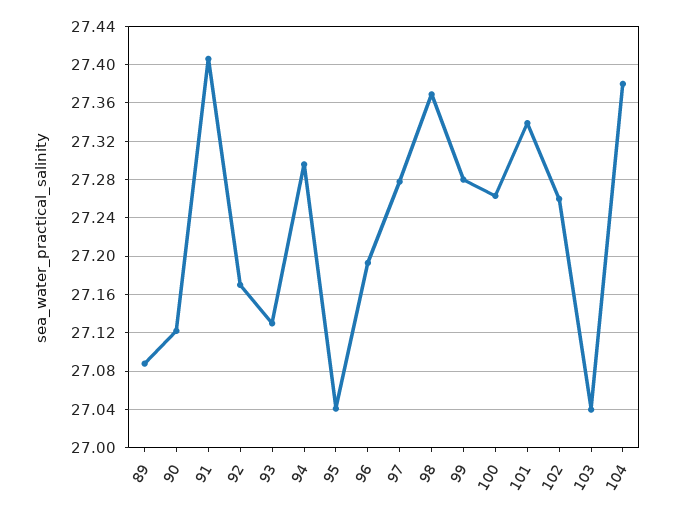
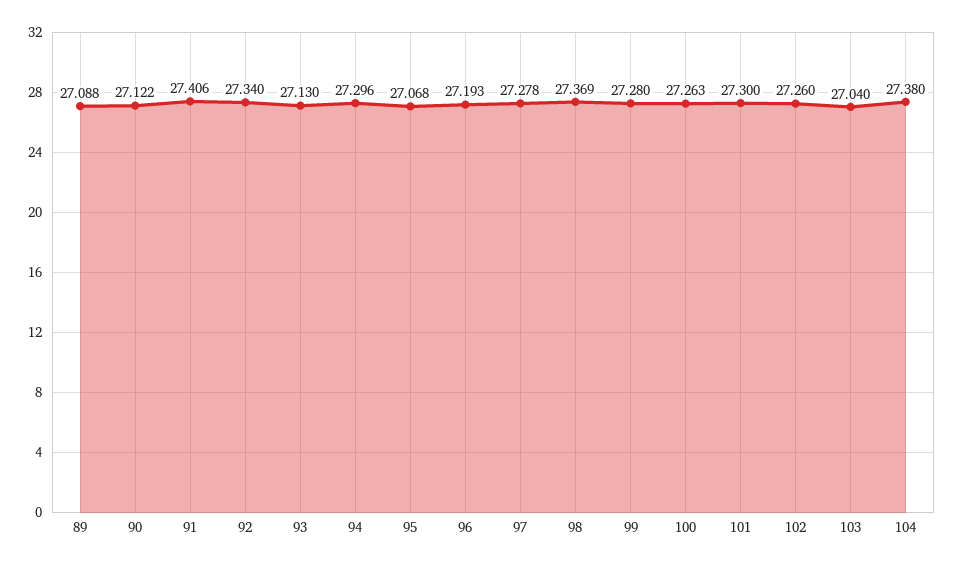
  {
    "89": 27.088,
    "90": 27.122,
    "91": 27.406,
-   "92": 27.17,
+   "92": 27.34,
    "93": 27.13,
    "94": 27.296,
-   "95": 27.04,
+   "95": 27.068,
    "96": 27.193,
    "97": 27.278,
    "98": 27.369,
    "99": 27.28,
    "100": 27.263,
-   "101": 27.34,
+   "101": 27.3,
    "102": 27.26,
    "103": 27.04,
    "104": 27.38
  }

